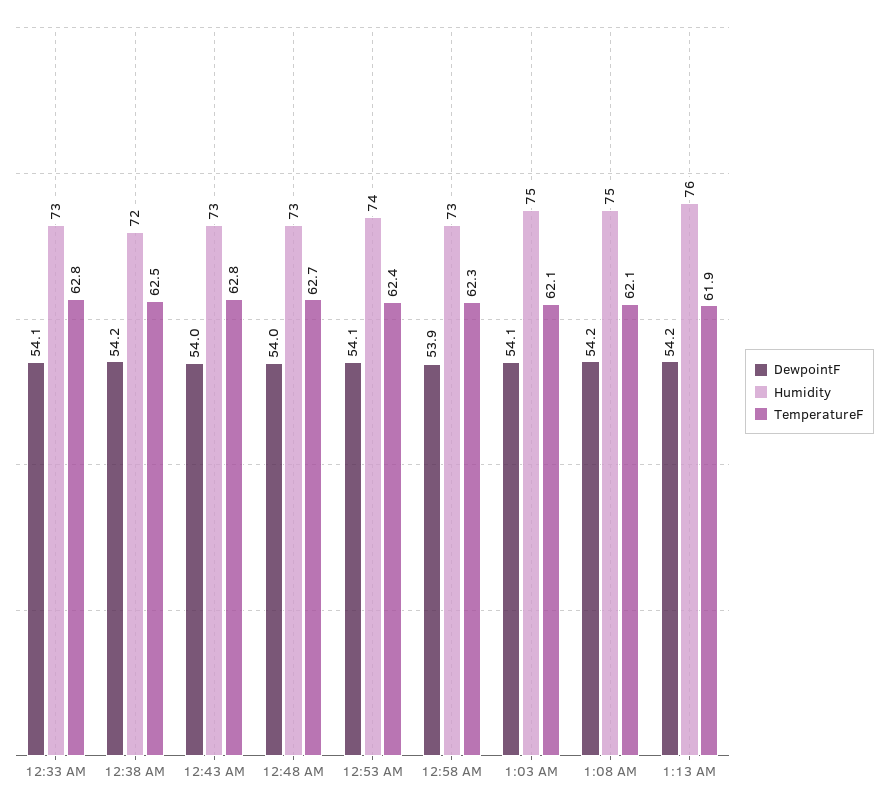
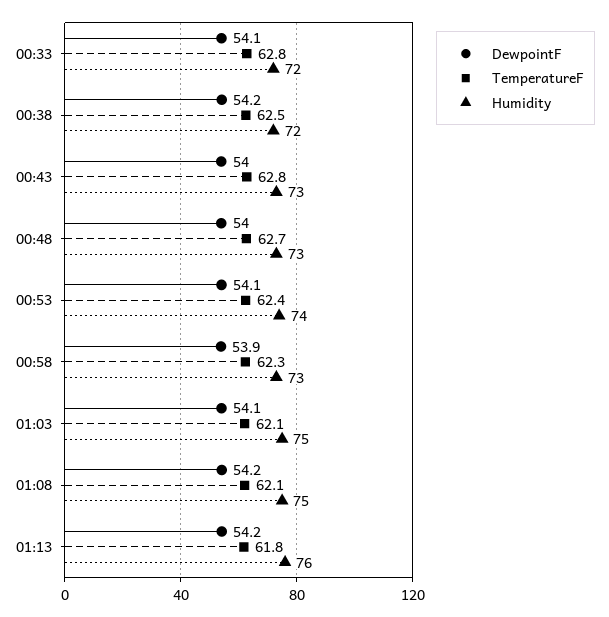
  {
    "DewpointF": {
      "12:33 AM": 54.1,
      "12:38 AM": 54.2,
      "12:43 AM": 54,
      "12:48 AM": 54,
      "12:53 AM": 54.1,
      "12:58 AM": 53.9,
      "1:03 AM": 54.1,
      "1:08 AM": 54.2,
      "1:13 AM": 54.2
    },
    "Humidity": {
-     "12:33 AM": 73,
+     "12:33 AM": 72,
      "12:38 AM": 72,
      "12:43 AM": 73,
      "12:48 AM": 73,
      "12:53 AM": 74,
      "12:58 AM": 73,
      "1:03 AM": 75,
      "1:08 AM": 75,
      "1:13 AM": 76
    },
    "TemperatureF": {
      "12:33 AM": 62.8,
      "12:38 AM": 62.5,
      "12:43 AM": 62.8,
      "12:48 AM": 62.7,
      "12:53 AM": 62.4,
      "12:58 AM": 62.3,
      "1:03 AM": 62.1,
      "1:08 AM": 62.1,
-     "1:13 AM": 61.9
+     "1:13 AM": 61.8
    }
  }

